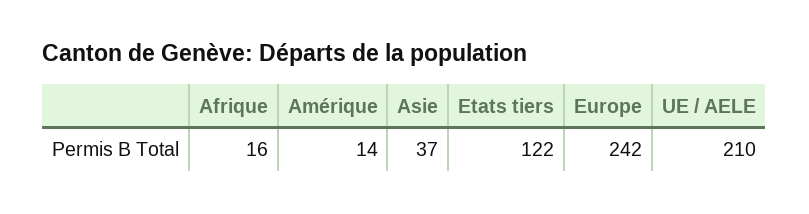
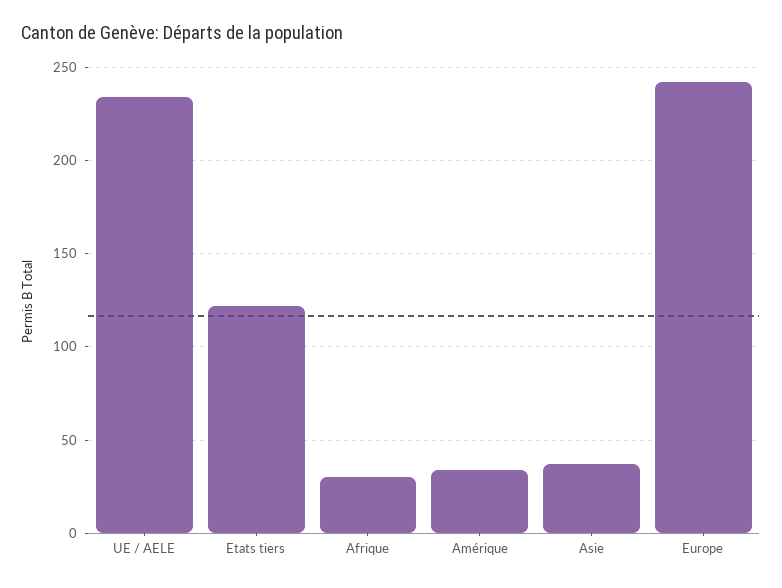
  {
-   "Afrique": 16,
+   "Afrique": 30,
-   "Amérique": 14,
+   "Amérique": 35,
    "Asie": 37,
    "Etats tiers": 122,
    "Europe": 242,
-   "UE / AELE": 210
+   "UE / AELE": 235
  }

